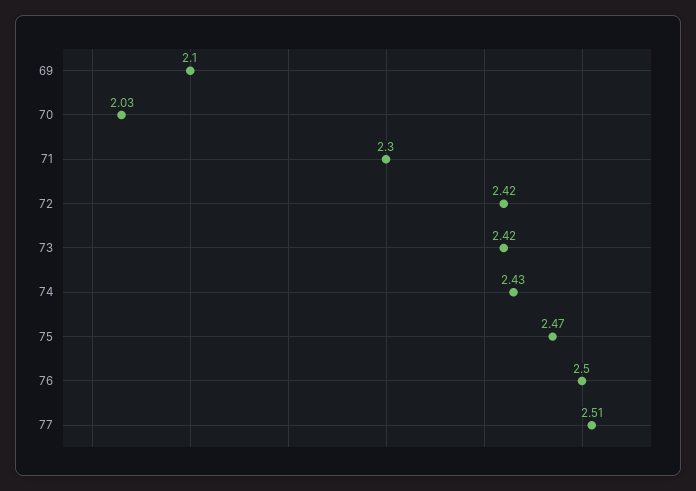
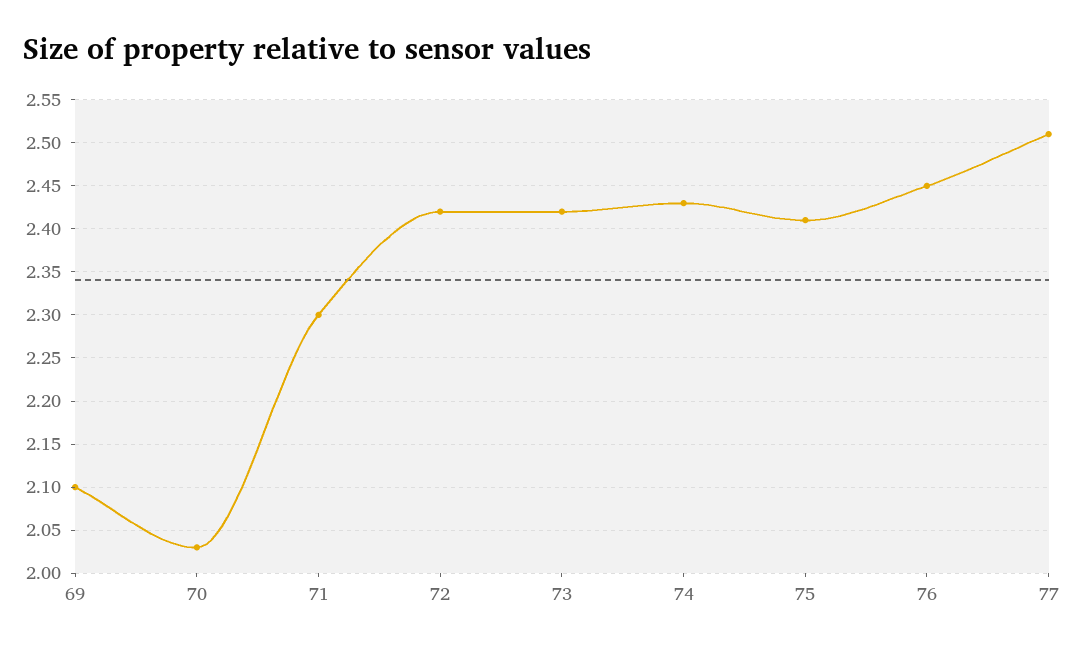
  {
    "69": 2.1,
    "70": 2.03,
    "71": 2.3,
    "72": 2.42,
    "73": 2.42,
    "74": 2.43,
-   "75": 2.47,
+   "75": 2.41,
-   "76": 2.5,
+   "76": 2.45,
    "77": 2.51
  }

